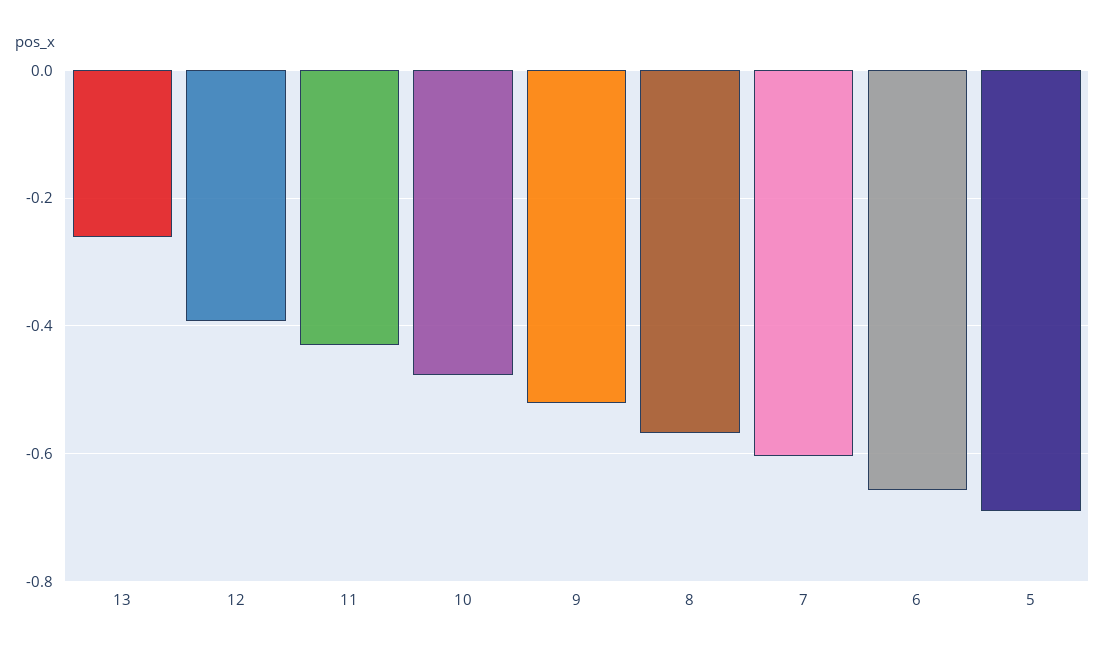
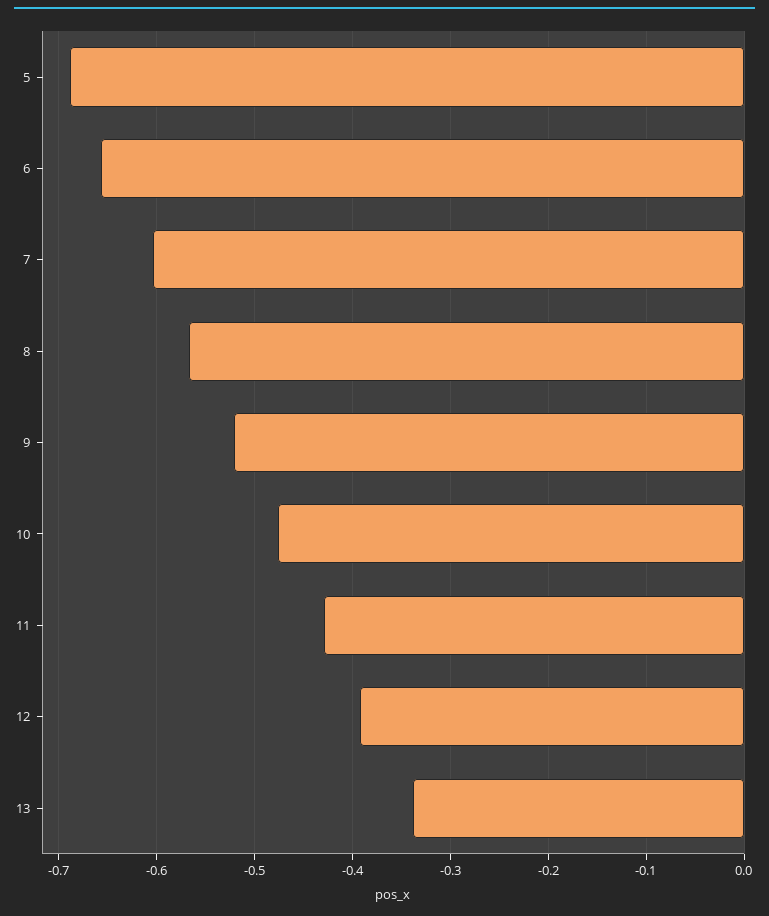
  {
-   "13": -0.26,
+   "13": -0.34,
    "12": -0.39,
    "11": -0.43,
    "10": -0.48,
    "9": -0.52,
    "8": -0.57,
    "7": -0.6,
    "6": -0.66,
    "5": -0.69
  }

